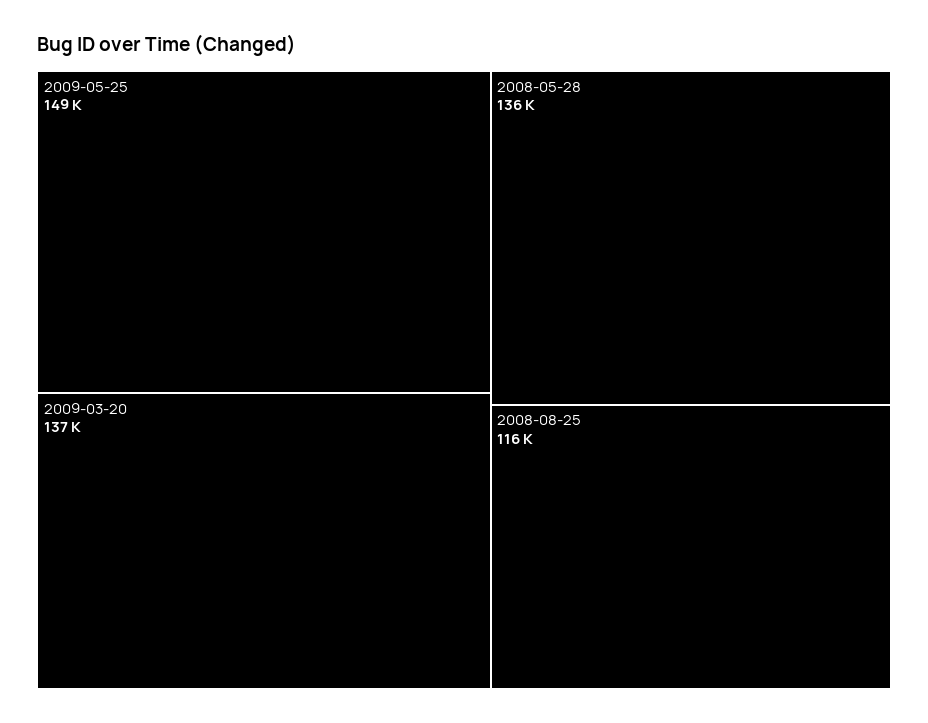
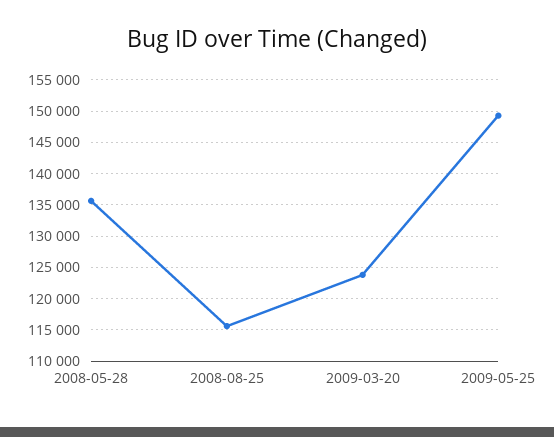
  {
    "2009-05-25": 149000,
-   "2009-03-20": 137000,
+   "2009-03-20": 124000,
    "2008-05-28": 136000,
    "2008-08-25": 116000
  }

